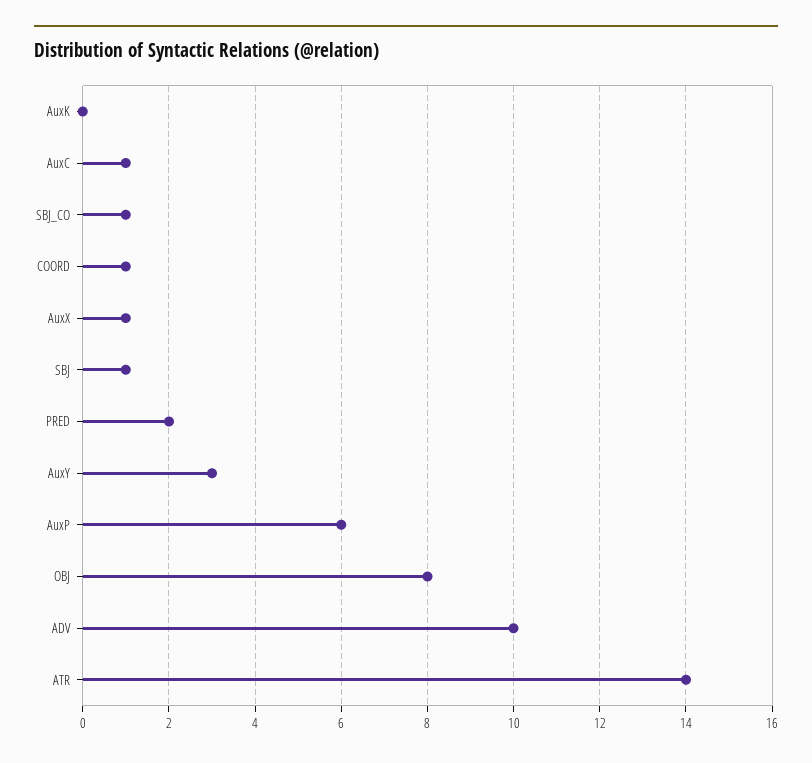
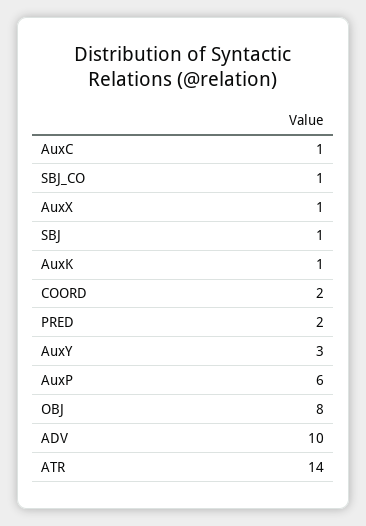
  {
-   "AuxK": 0,
+   "AuxK": 1,
    "AuxC": 1,
    "SBJ_CO": 1,
-   "COORD": 1,
+   "COORD": 2,
    "AuxX": 1,
    "SBJ": 1,
    "PRED": 2,
    "AuxY": 3,
    "AuxP": 6,
    "OBJ": 8,
    "ADV": 10,
    "ATR": 14
  }

